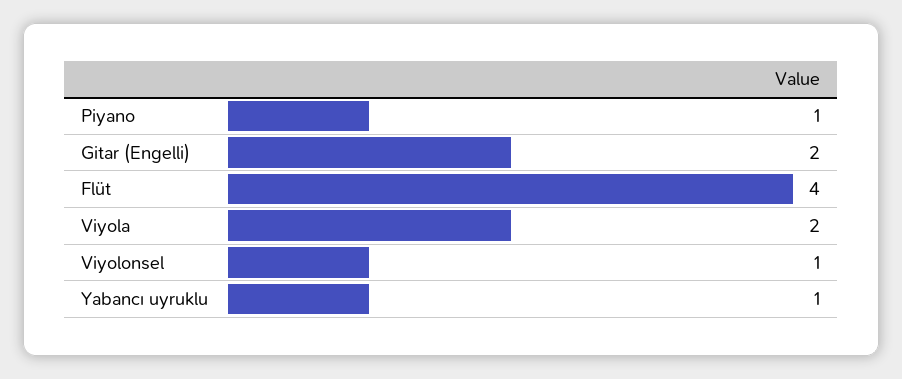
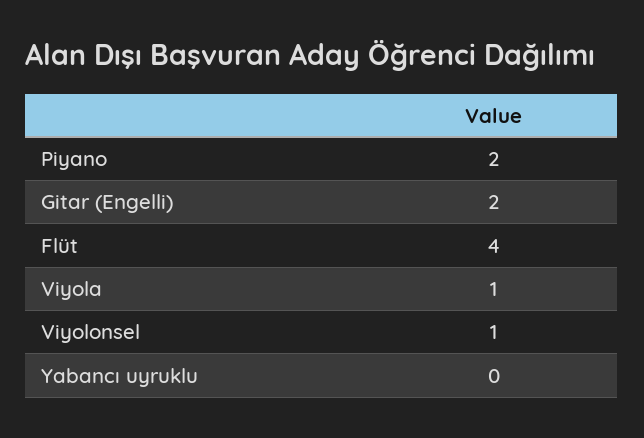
  {
-   "Piyano": 1,
+   "Piyano": 2,
    "Gitar (Engelli)": 2,
    "Flüt": 4,
-   "Viyola": 2,
+   "Viyola": 1,
    "Viyolonsel": 1,
-   "Yabancı uyruklu": 1
+   "Yabancı uyruklu": 0
  }

